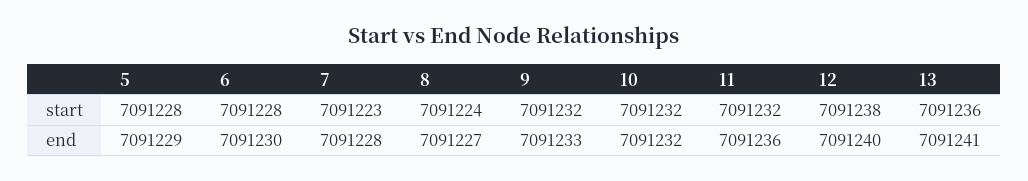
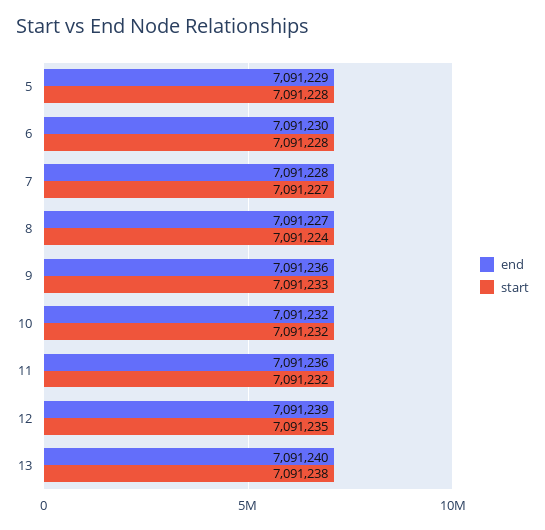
  {
    "start": {
      "5": 7091228,
      "6": 7091228,
-     "7": 7091223,
+     "7": 7091227,
      "8": 7091224,
-     "9": 7091232,
+     "9": 7091233,
      "10": 7091232,
      "11": 7091232,
-     "12": 7091238,
+     "12": 7091235,
-     "13": 7091236
+     "13": 7091238
    },
    "end": {
      "5": 7091229,
      "6": 7091230,
      "7": 7091228,
      "8": 7091227,
-     "9": 7091233,
+     "9": 7091236,
      "10": 7091232,
      "11": 7091236,
-     "12": 7091240,
+     "12": 7091239,
-     "13": 7091241
+     "13": 7091240
    }
  }

